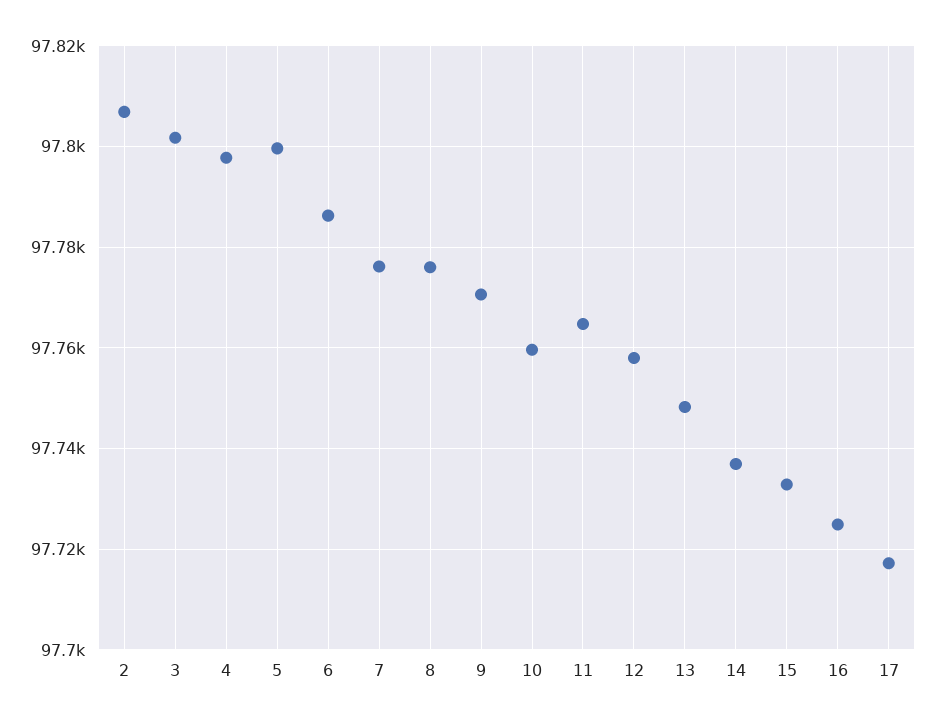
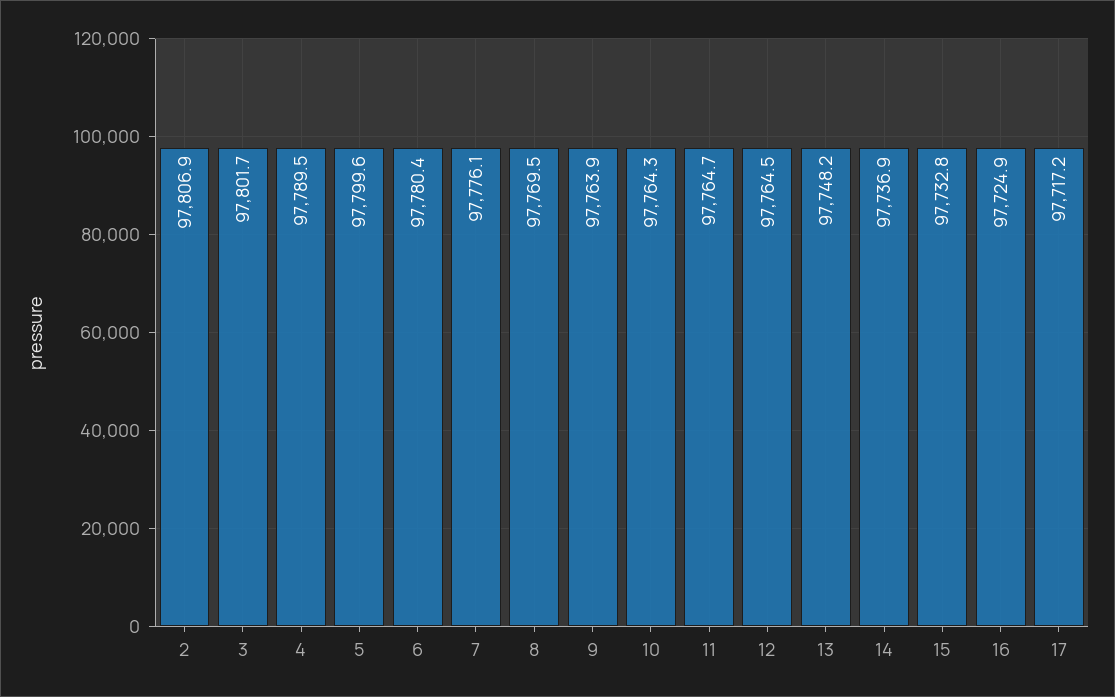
  {
    "2": 97806.9,
    "3": 97801.7,
-   "4": 97798,
+   "4": 97789.5,
    "5": 97799.6,
-   "6": 97786,
+   "6": 97780.4,
    "7": 97776.1,
-   "8": 97776,
+   "8": 97769.5,
-   "9": 97770,
+   "9": 97763.9,
-   "10": 97760,
+   "10": 97764.3,
    "11": 97764.7,
-   "12": 97758,
+   "12": 97764.5,
    "13": 97748.2,
    "14": 97736.9,
    "15": 97732.8,
    "16": 97724.9,
    "17": 97717.2
  }

